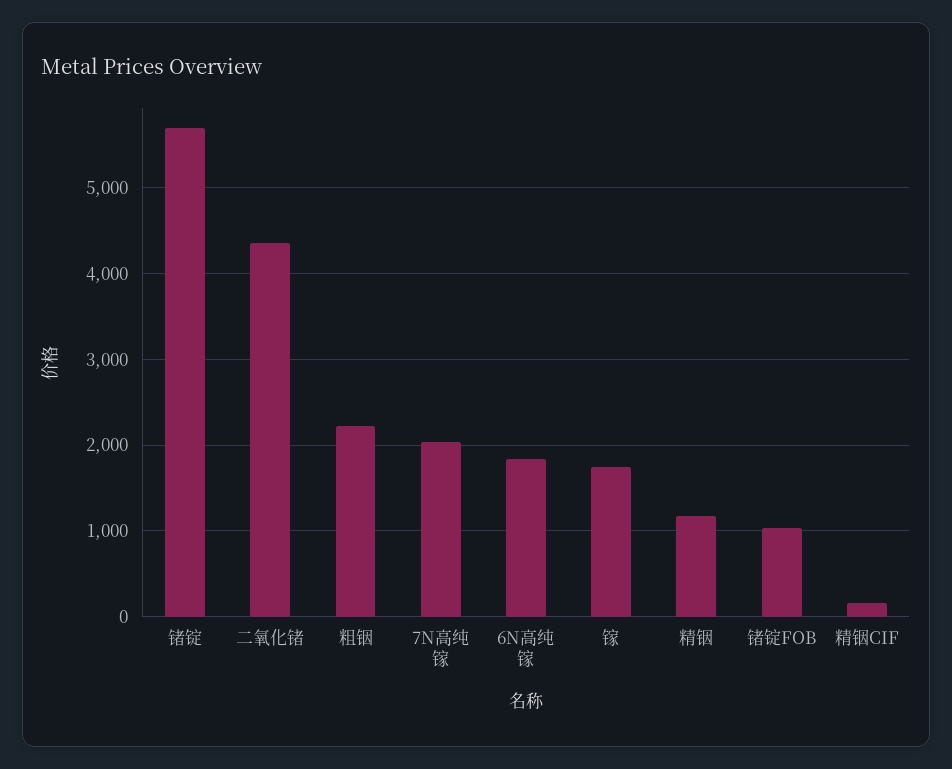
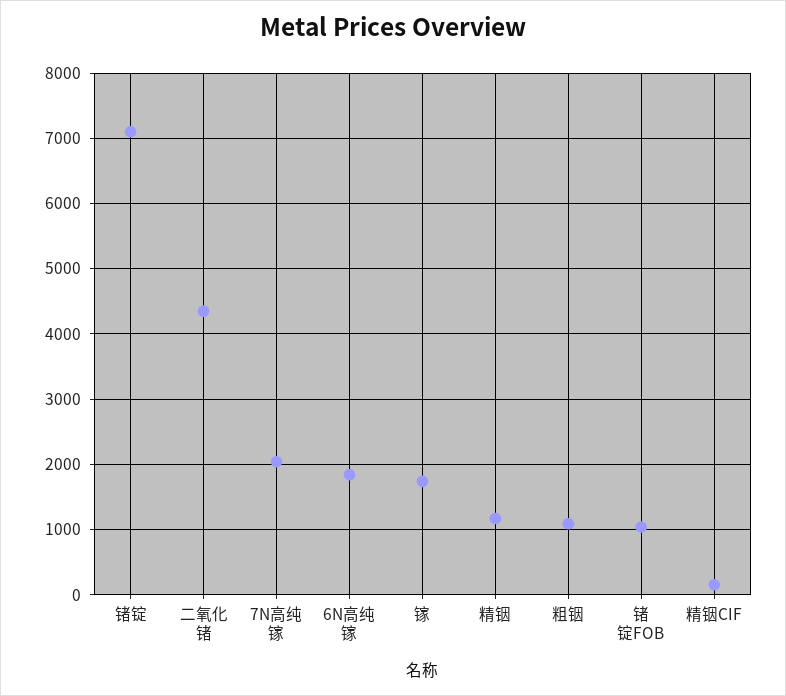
  {
-   "锗锭": 5700,
+   "锗锭": 7100,
    "二氧化锗": 4400,
-   "粗铟": 2200,
+   "粗铟": 1100,
    "7N高纯镓": 2000,
    "6N高纯镓": 1800,
    "镓": 1700,
    "精铟": 1200,
    "锗锭FOB": 1000,
    "精铟CIF": 200
  }

